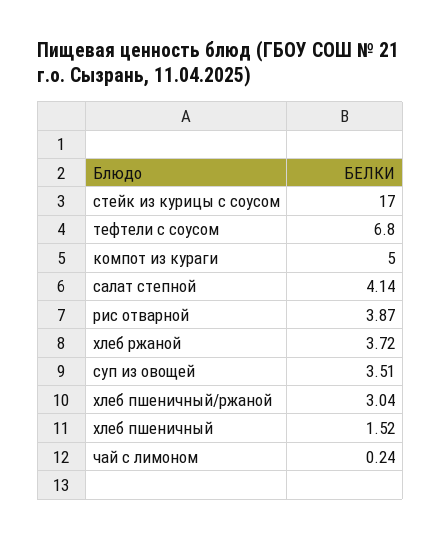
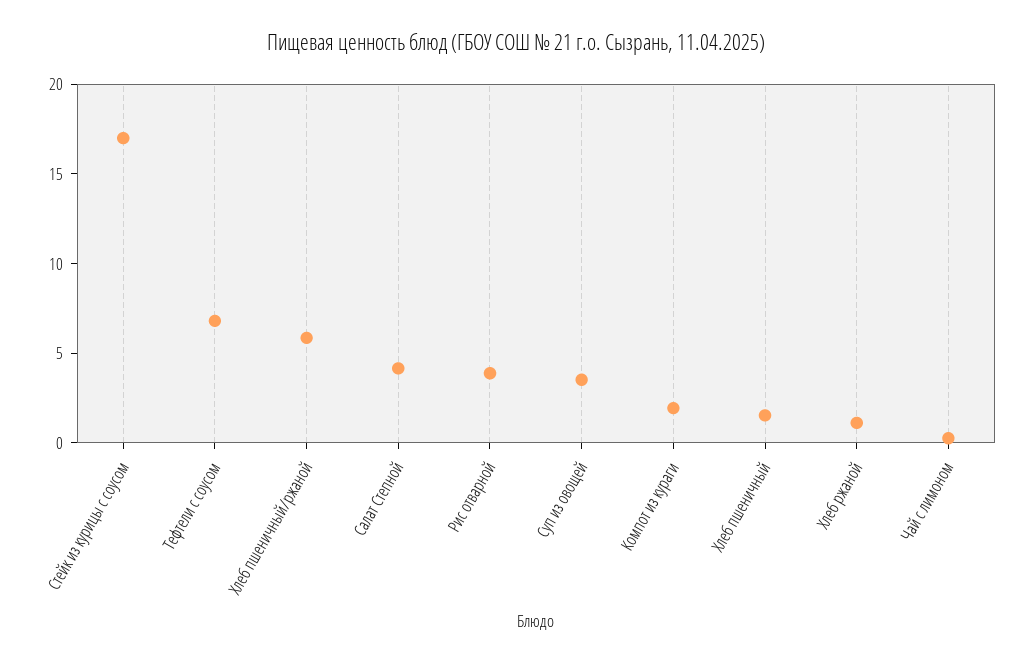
  {
    "стейк из курицы с соусом": 17,
    "тефтели с соусом": 6.8,
-   "компот из кураги": 5,
+   "компот из кураги": 2,
    "салат степной": 4.14,
    "рис отварной": 3.87,
-   "хлеб ржаной": 3.72,
+   "хлеб ржаной": 1,
    "суп из овощей": 3.51,
-   "хлеб пшеничный/ржаной": 3.04,
+   "хлеб пшеничный/ржаной": 6,
    "хлеб пшеничный": 1.52,
    "чай с лимоном": 0.24
  }

